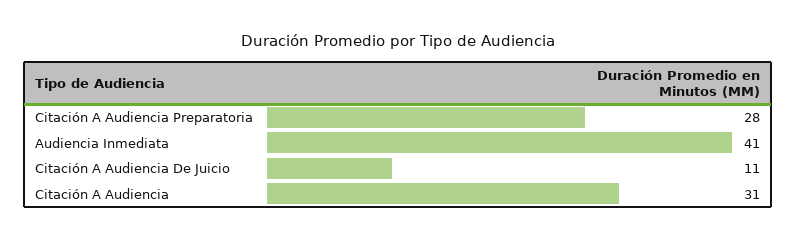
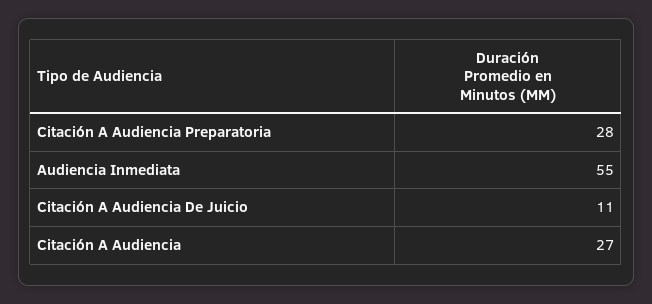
  {
    "Citación A Audiencia Preparatoria": 28,
-   "Audiencia Inmediata": 41,
+   "Audiencia Inmediata": 55,
    "Citación A Audiencia De Juicio": 11,
-   "Citación A Audiencia": 31
+   "Citación A Audiencia": 27
  }

